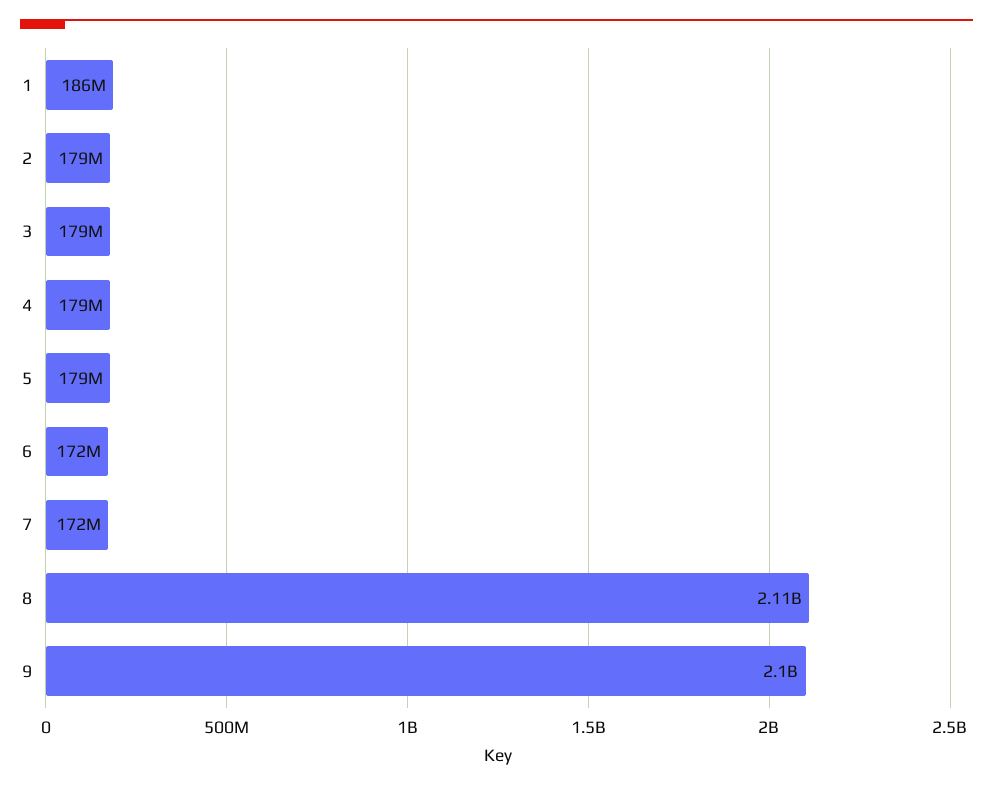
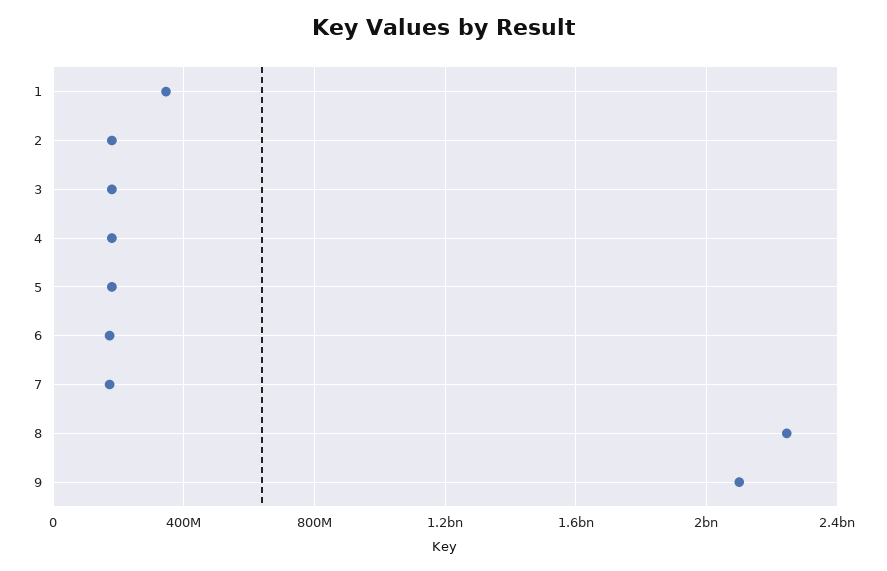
  {
-   "1": 186000000,
+   "1": 350000000,
    "2": 179000000,
    "3": 179000000,
    "4": 179000000,
    "5": 179000000,
    "6": 172000000,
    "7": 172000000,
-   "8": 2110000000,
+   "8": 2250000000,
    "9": 2100000000
  }

